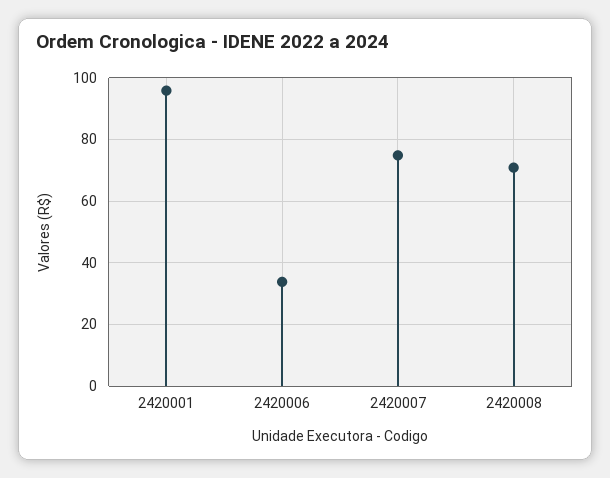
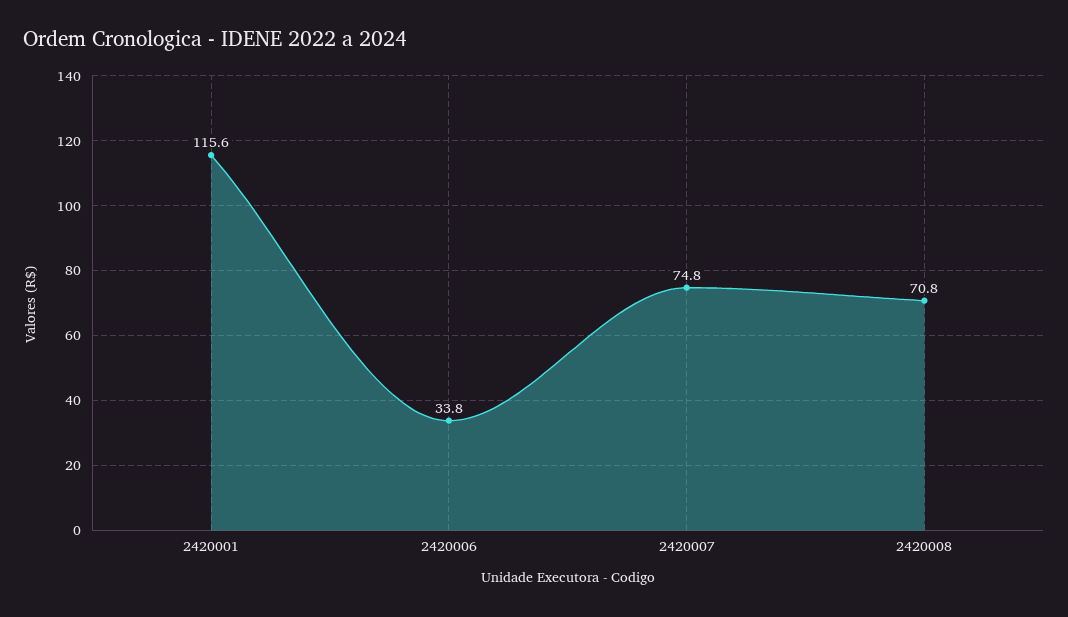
  {
-   "2420001": 96,
+   "2420001": 115.6,
    "2420006": 33.8,
    "2420007": 74.8,
    "2420008": 70.8
  }

